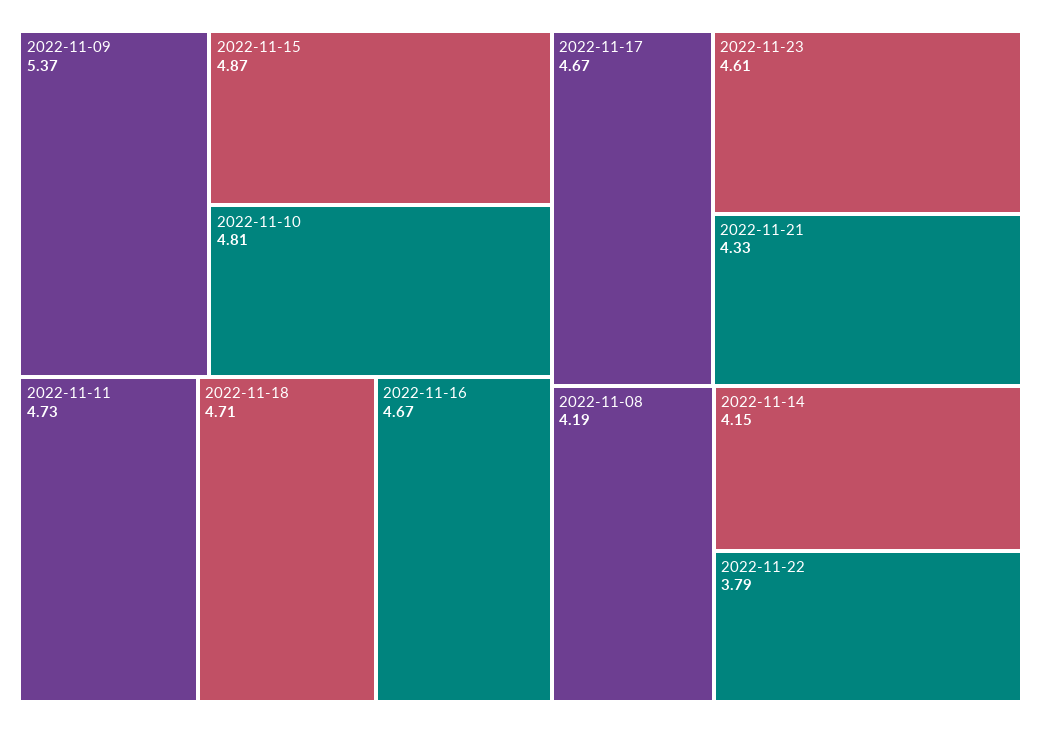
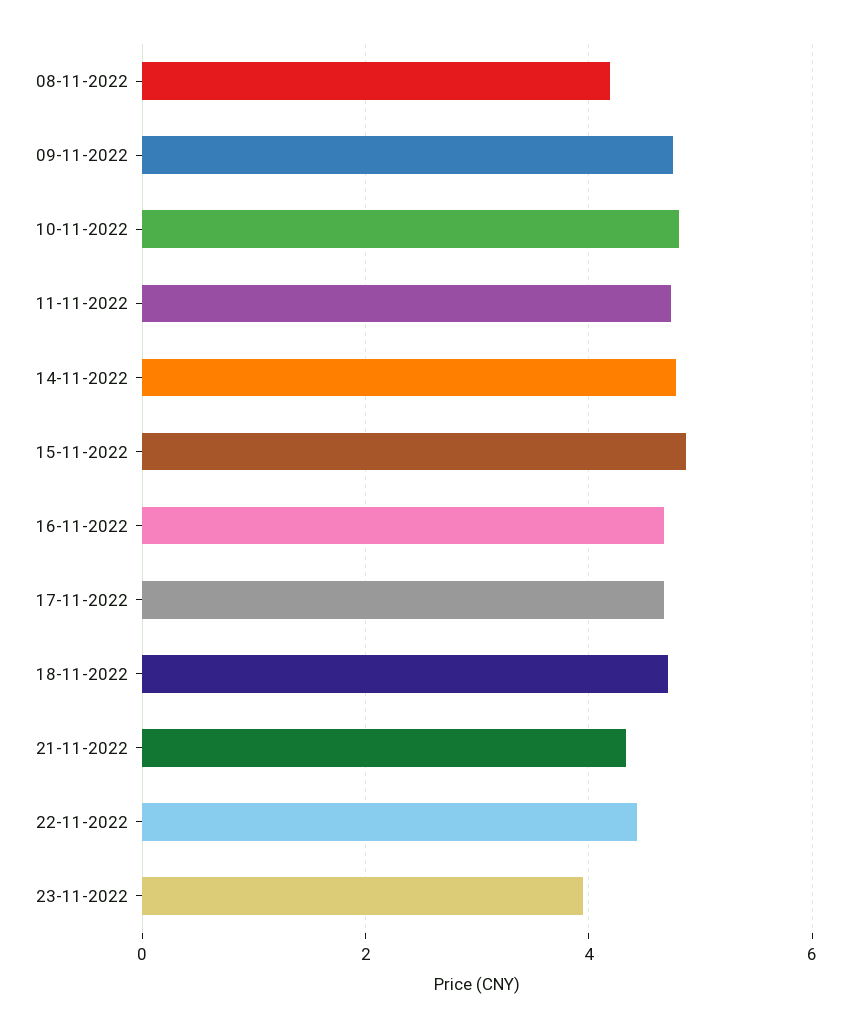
  {
-   "2022-11-09": 5.37,
+   "2022-11-09": 4.8,
    "2022-11-15": 4.87,
    "2022-11-10": 4.81,
    "2022-11-11": 4.73,
    "2022-11-18": 4.71,
    "2022-11-16": 4.67,
    "2022-11-17": 4.67,
-   "2022-11-23": 4.61,
+   "2022-11-23": 4,
    "2022-11-21": 4.33,
    "2022-11-08": 4.19,
-   "2022-11-14": 4.15,
+   "2022-11-14": 4.8,
-   "2022-11-22": 3.79
+   "2022-11-22": 4.4
  }

